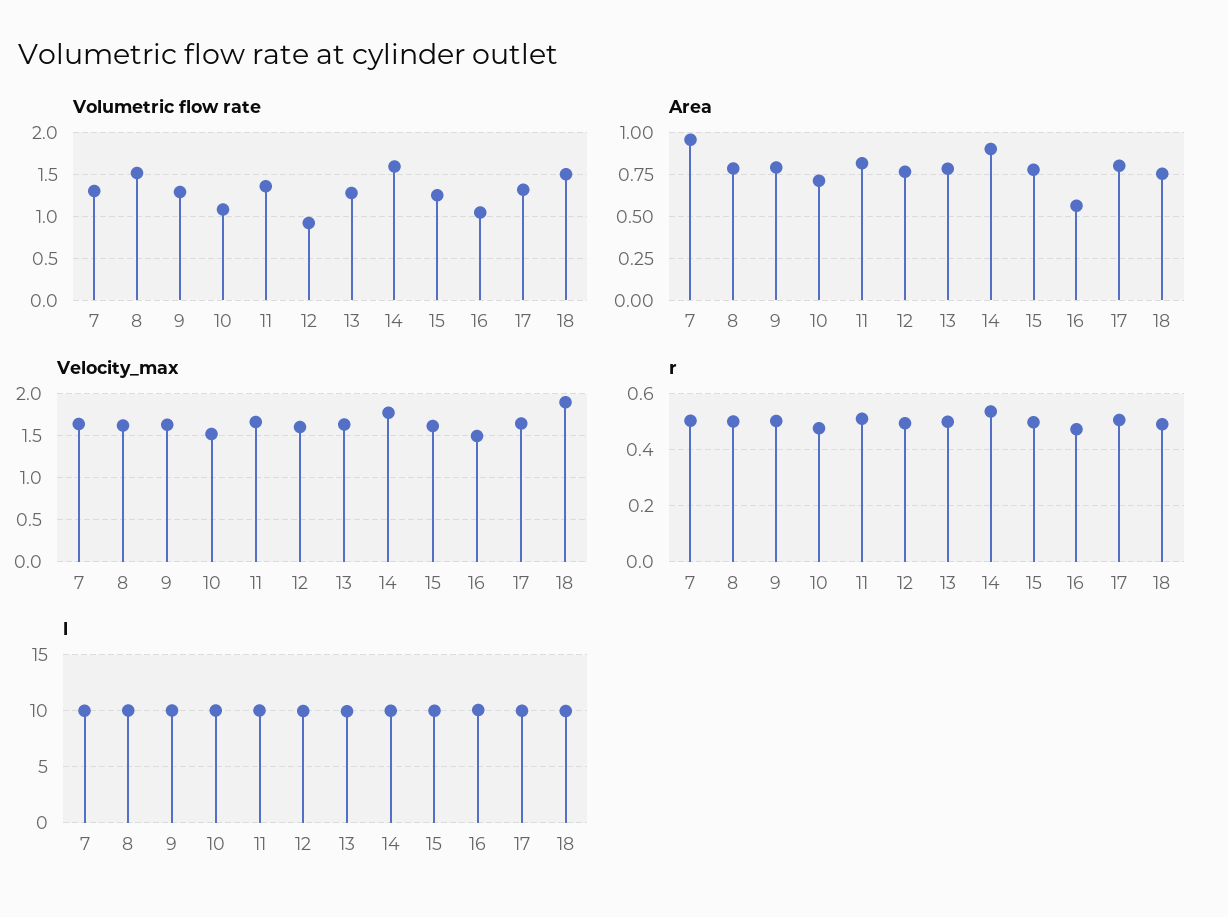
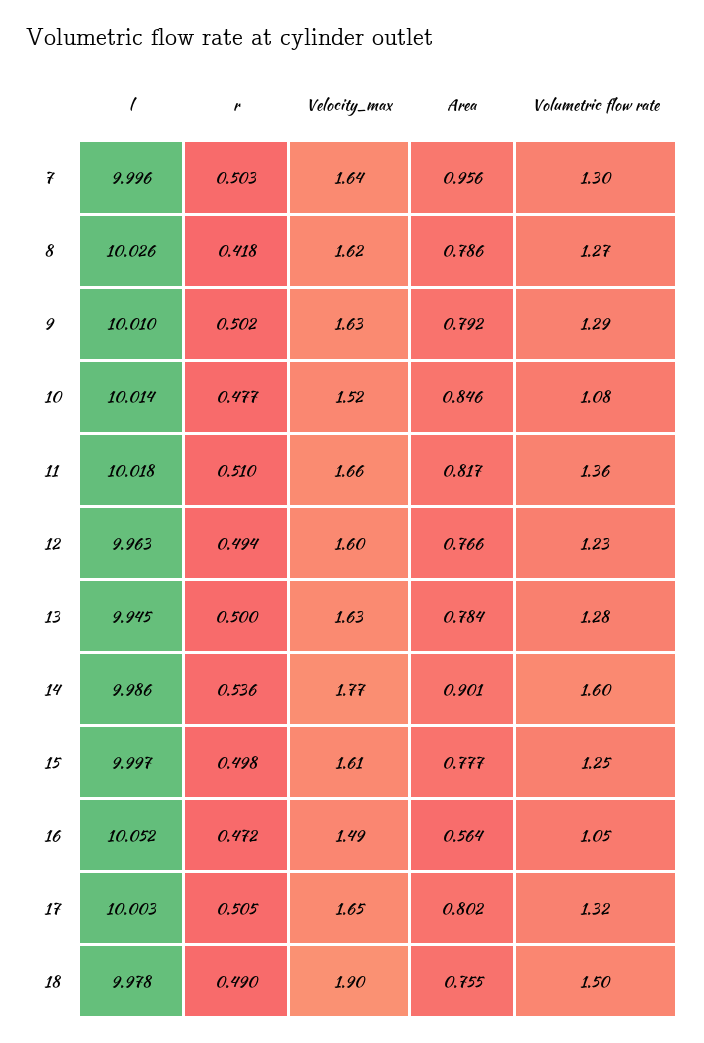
  {
    "Volumetric flow rate": {
      "7": 1.3,
-     "8": 1.5,
+     "8": 1.27,
      "9": 1.29,
      "10": 1.08,
      "11": 1.36,
-     "12": 0.9,
+     "12": 1.23,
      "13": 1.28,
      "14": 1.6,
      "15": 1.25,
      "16": 1.05,
      "17": 1.32,
      "18": 1.5
    },
    "Area": {
      "7": 0.956,
      "8": 0.786,
      "9": 0.792,
-     "10": 0.7,
+     "10": 0.846,
      "11": 0.817,
      "12": 0.766,
      "13": 0.784,
      "14": 0.901,
      "15": 0.777,
      "16": 0.564,
      "17": 0.802,
      "18": 0.755
    },
    "Velocity_max": {
      "7": 1.64,
      "8": 1.62,
      "9": 1.63,
      "10": 1.52,
      "11": 1.66,
      "12": 1.6,
      "13": 1.63,
      "14": 1.77,
      "15": 1.61,
      "16": 1.49,
      "17": 1.65,
      "18": 1.9
    },
    "r": {
      "7": 0.503,
-     "8": 0.5,
+     "8": 0.418,
      "9": 0.502,
      "10": 0.477,
      "11": 0.51,
      "12": 0.494,
      "13": 0.5,
      "14": 0.536,
      "15": 0.498,
      "16": 0.472,
      "17": 0.505,
      "18": 0.49
    },
    "l": {
      "7": 9.996,
      "8": 10.026,
      "9": 10.01,
      "10": 10.014,
      "11": 10.018,
      "12": 9.963,
      "13": 9.945,
      "14": 9.986,
      "15": 9.997,
      "16": 10.052,
      "17": 10.003,
      "18": 9.978
    }
  }

